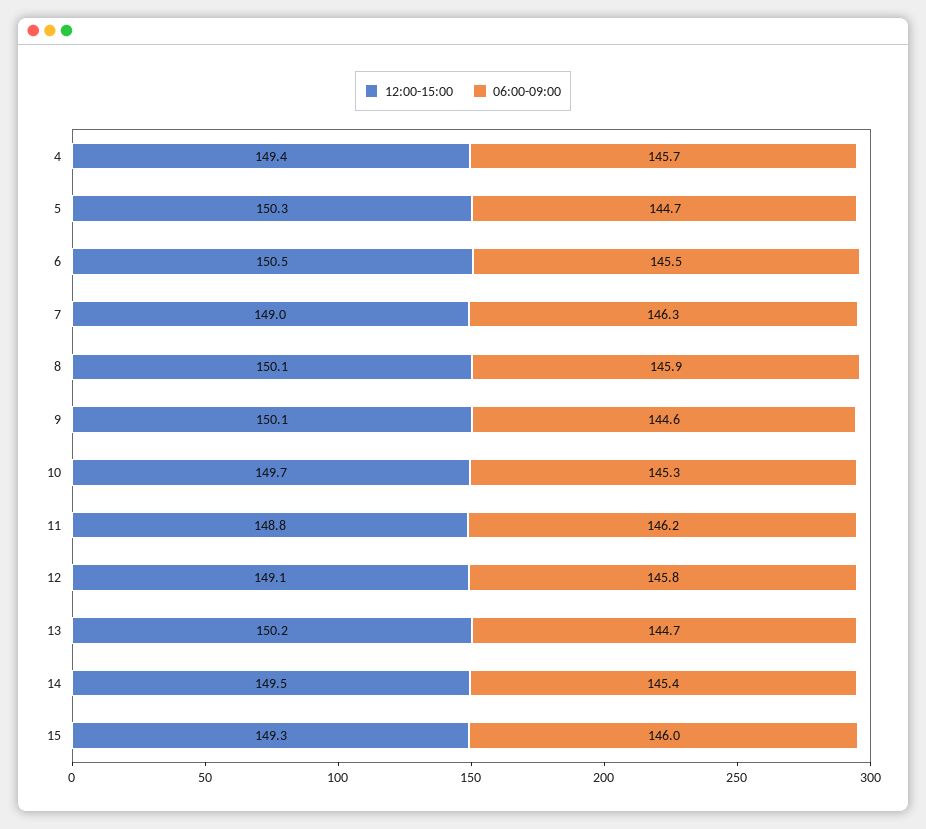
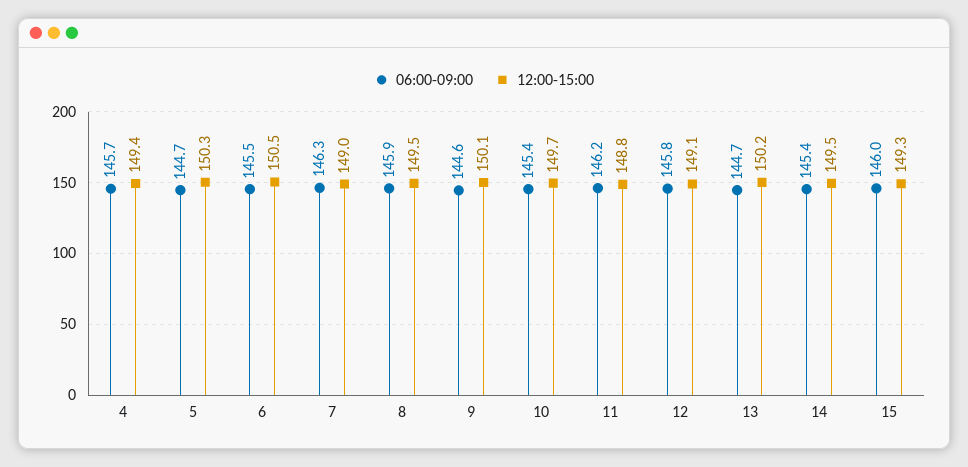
  {
    "12:00-15:00": {
      "4": 149.4,
      "5": 150.3,
      "6": 150.5,
      "7": 149,
-     "8": 150.1,
+     "8": 149.5,
      "9": 150.1,
      "10": 149.7,
      "11": 148.8,
      "12": 149.1,
      "13": 150.2,
      "14": 149.5,
      "15": 149.3
    },
    "06:00-09:00": {
      "4": 145.7,
      "5": 144.7,
      "6": 145.5,
      "7": 146.3,
      "8": 145.9,
      "9": 144.6,
-     "10": 145.3,
+     "10": 145.4,
      "11": 146.2,
      "12": 145.8,
      "13": 144.7,
      "14": 145.4,
      "15": 146
    }
  }

